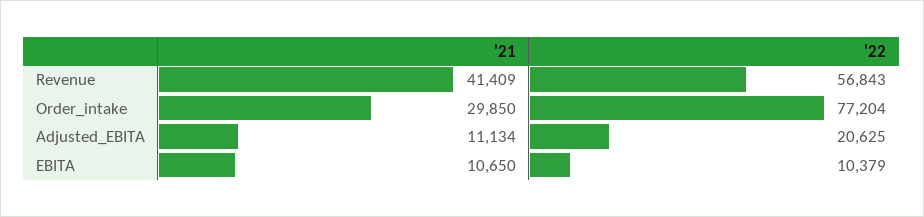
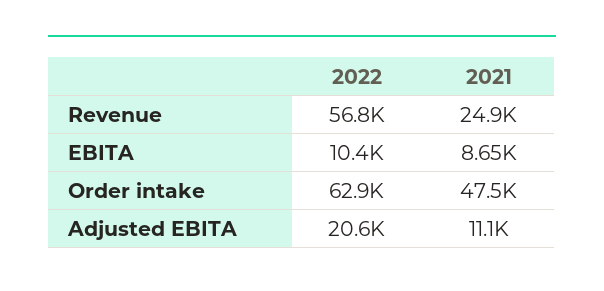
  {
    "'21": {
-     "Revenue": 41409,
+     "Revenue": 24900,
-     "Order_intake": 29850,
+     "Order_intake": 47500,
      "Adjusted_EBITA": 11134,
-     "EBITA": 10650
+     "EBITA": 8650
    },
    "'22": {
      "Revenue": 56843,
-     "Order_intake": 77204,
+     "Order_intake": 62900,
      "Adjusted_EBITA": 20625,
      "EBITA": 10379
    }
  }

